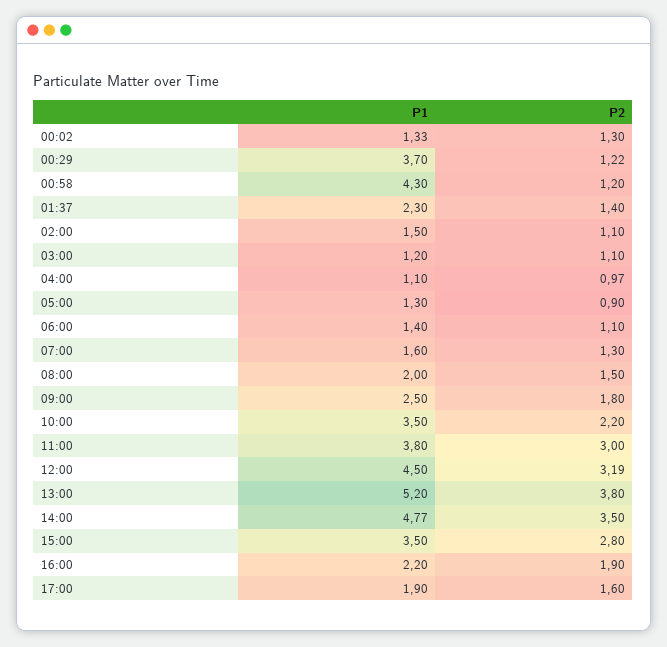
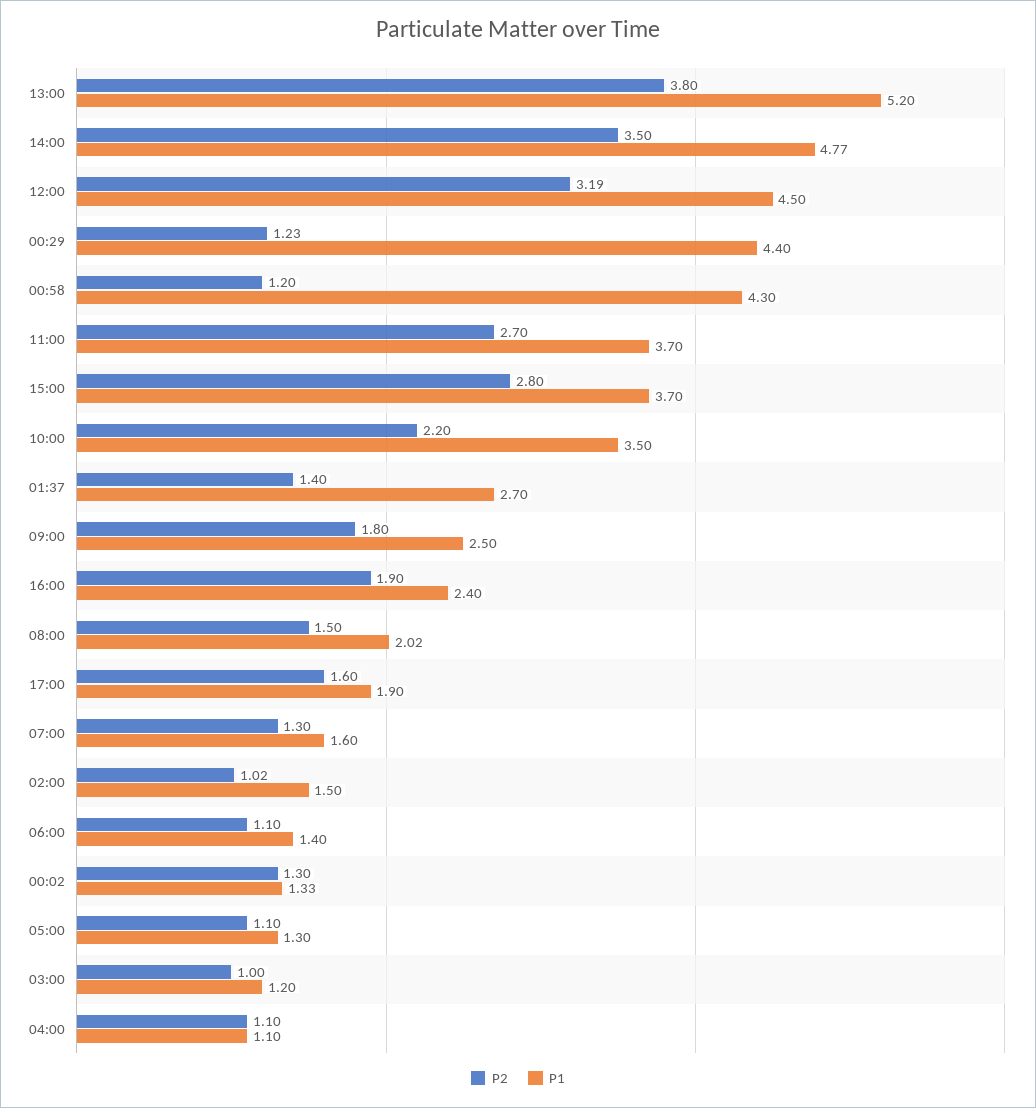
  {
    "P1": {
      "00:02": 1.33,
-     "00:29": 3.7,
+     "00:29": 4.4,
      "00:58": 4.3,
-     "01:37": 2.3,
+     "01:37": 2.7,
      "02:00": 1.5,
      "03:00": 1.2,
      "04:00": 1.1,
      "05:00": 1.3,
      "06:00": 1.4,
      "07:00": 1.6,
-     "08:00": 2,
+     "08:00": 2.02,
      "09:00": 2.5,
      "10:00": 3.5,
-     "11:00": 3.8,
+     "11:00": 3.7,
      "12:00": 4.5,
      "13:00": 5.2,
      "14:00": 4.77,
-     "15:00": 3.5,
+     "15:00": 3.7,
-     "16:00": 2.2,
+     "16:00": 2.4,
      "17:00": 1.9
    },
    "P2": {
      "00:02": 1.3,
-     "00:29": 1.22,
+     "00:29": 1.23,
      "00:58": 1.2,
      "01:37": 1.4,
-     "02:00": 1.1,
+     "02:00": 1.02,
-     "03:00": 1.1,
+     "03:00": 1,
-     "04:00": 0.97,
+     "04:00": 1.1,
-     "05:00": 0.9,
+     "05:00": 1.1,
      "06:00": 1.1,
      "07:00": 1.3,
      "08:00": 1.5,
      "09:00": 1.8,
      "10:00": 2.2,
-     "11:00": 3,
+     "11:00": 2.7,
      "12:00": 3.19,
      "13:00": 3.8,
      "14:00": 3.5,
      "15:00": 2.8,
      "16:00": 1.9,
      "17:00": 1.6
    }
  }

